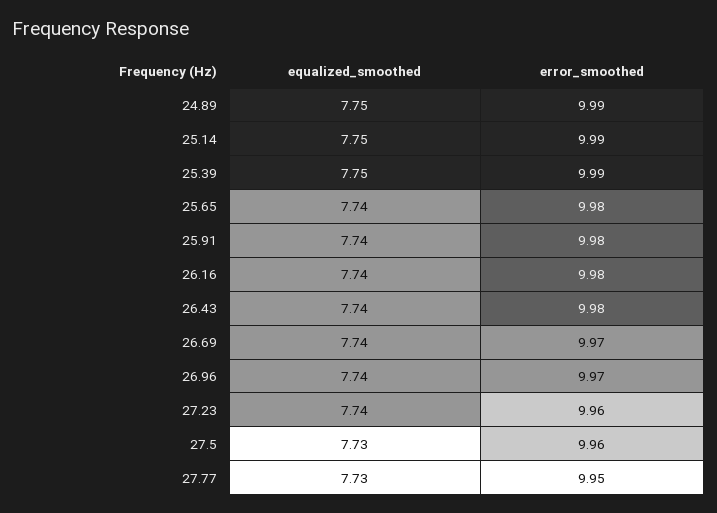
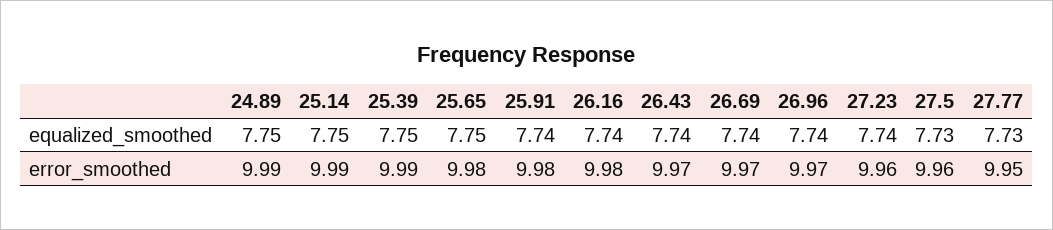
  {
    "equalized_smoothed": {
      "24.89": 7.75,
      "25.14": 7.75,
      "25.39": 7.75,
-     "25.65": 7.74,
+     "25.65": 7.75,
      "25.91": 7.74,
      "26.16": 7.74,
      "26.43": 7.74,
      "26.69": 7.74,
      "26.96": 7.74,
      "27.23": 7.74,
      "27.5": 7.73,
      "27.77": 7.73
    },
    "error_smoothed": {
      "24.89": 9.99,
      "25.14": 9.99,
      "25.39": 9.99,
      "25.65": 9.98,
      "25.91": 9.98,
      "26.16": 9.98,
-     "26.43": 9.98,
+     "26.43": 9.97,
      "26.69": 9.97,
      "26.96": 9.97,
      "27.23": 9.96,
      "27.5": 9.96,
      "27.77": 9.95
    }
  }

